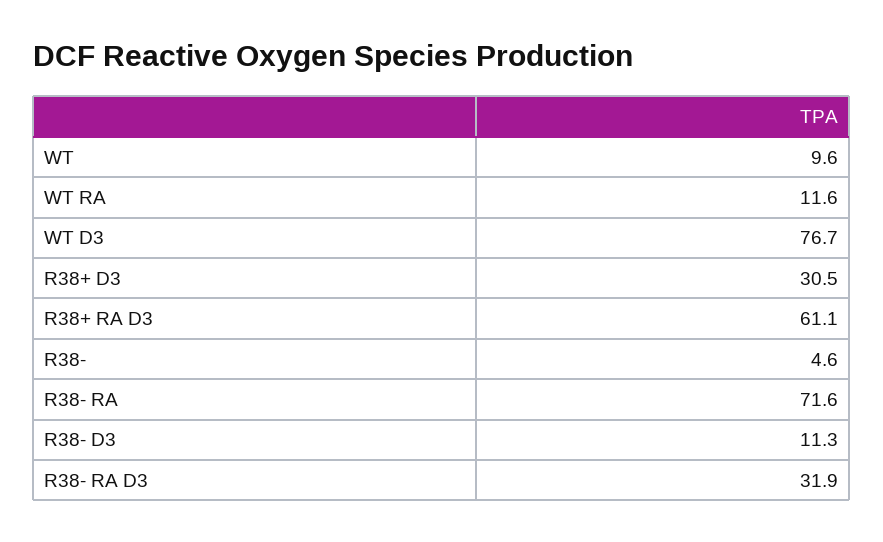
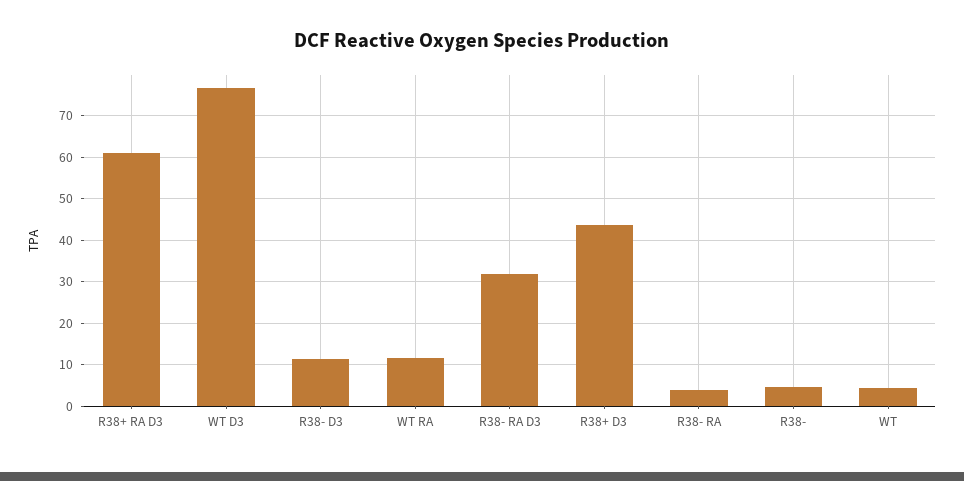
  {
-   "WT": 9.6,
+   "WT": 4,
    "WT RA": 11.6,
    "WT D3": 76.7,
-   "R38+ D3": 30.5,
+   "R38+ D3": 44,
    "R38+ RA D3": 61.1,
    "R38-": 4.6,
-   "R38- RA": 71.6,
+   "R38- RA": 4,
    "R38- D3": 11.3,
    "R38- RA D3": 31.9
  }

